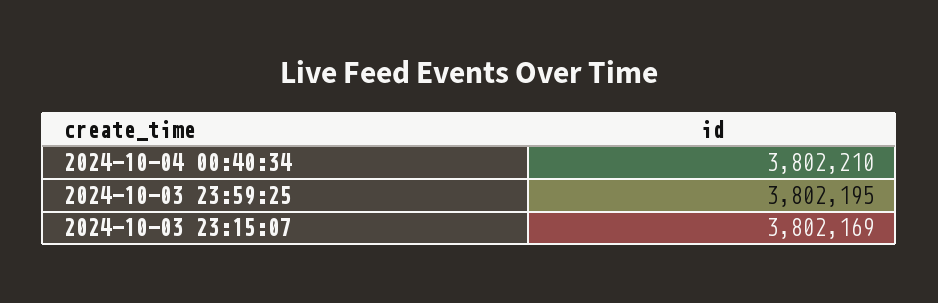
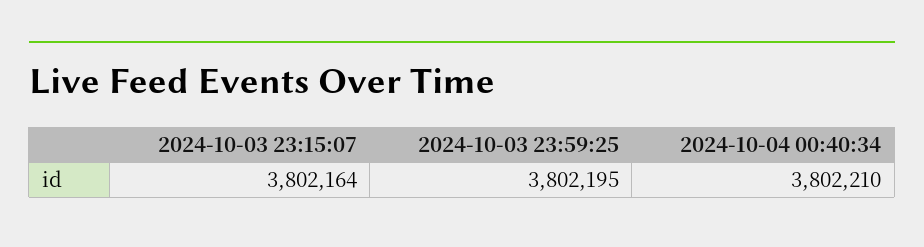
  {
    "2024-10-04 00:40:34": 3802210,
    "2024-10-03 23:59:25": 3802195,
-   "2024-10-03 23:15:07": 3802169
+   "2024-10-03 23:15:07": 3802164
  }

